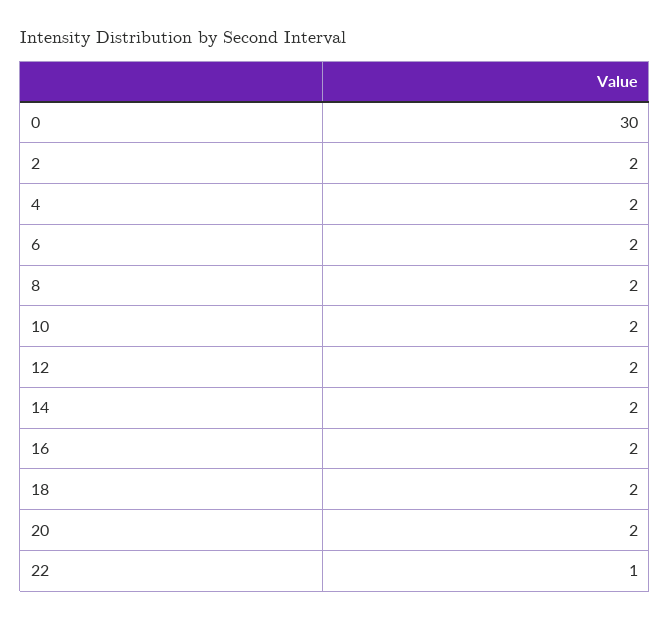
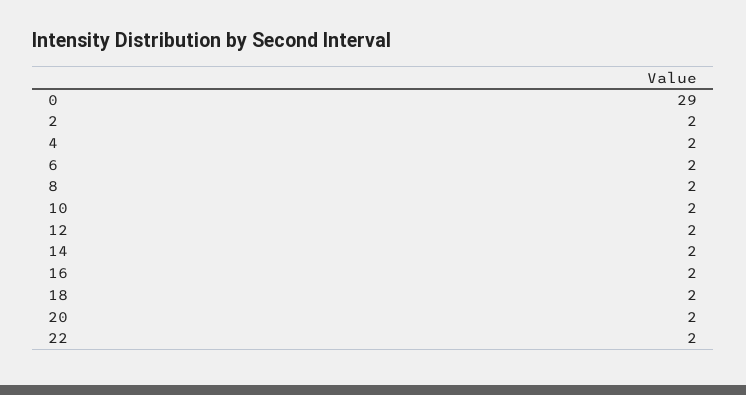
  {
-   "0": 30,
+   "0": 29,
    "2": 2,
    "4": 2,
    "6": 2,
    "8": 2,
    "10": 2,
    "12": 2,
    "14": 2,
    "16": 2,
    "18": 2,
    "20": 2,
-   "22": 1
+   "22": 2
  }

